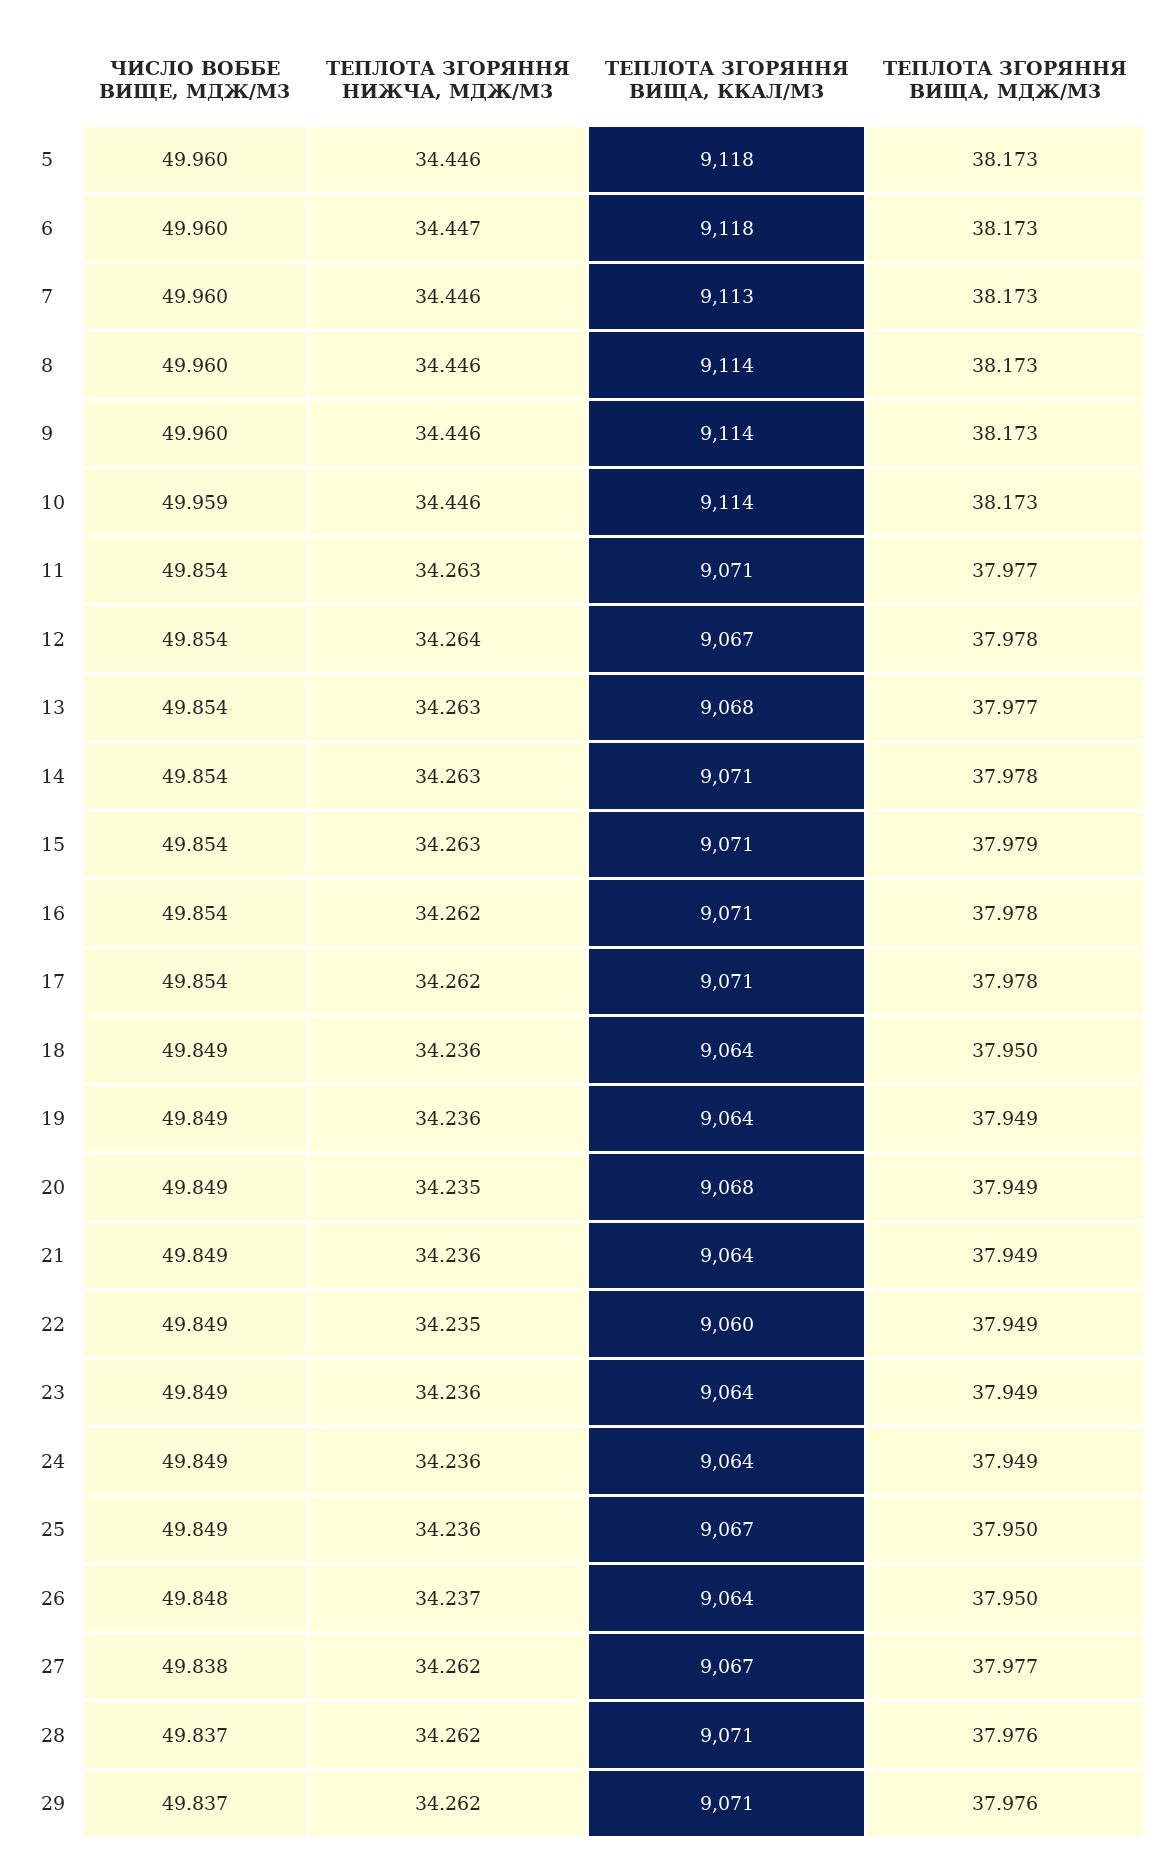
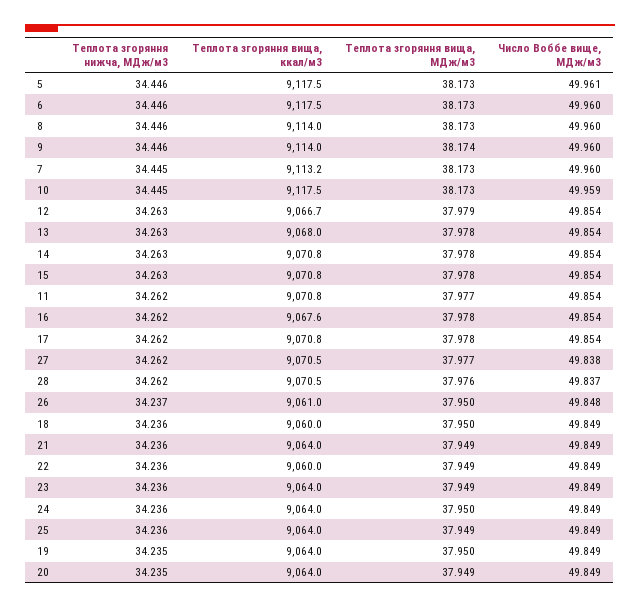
  {
    "ЧИСЛО ВОББЕ ВИЩЕ, МДЖ/М3": {
-     "5": 49.96,
+     "5": 49.961,
      "6": 49.96,
      "7": 49.96,
      "8": 49.96,
      "9": 49.96,
      "10": 49.959,
      "11": 49.854,
      "12": 49.854,
      "13": 49.854,
      "14": 49.854,
      "15": 49.854,
      "16": 49.854,
      "17": 49.854,
      "18": 49.849,
      "19": 49.849,
      "20": 49.849,
      "21": 49.849,
      "22": 49.849,
      "23": 49.849,
      "24": 49.849,
      "25": 49.849,
      "26": 49.848,
      "27": 49.838,
-     "28": 49.837,
+     "28": 49.837
-     "29": 49.837
    },
    "ТЕПЛОТА ЗГОРЯННЯ НИЖЧА, МДЖ/М3": {
      "5": 34.446,
-     "6": 34.447,
+     "6": 34.446,
-     "7": 34.446,
+     "7": 34.445,
      "8": 34.446,
      "9": 34.446,
-     "10": 34.446,
+     "10": 34.445,
-     "11": 34.263,
+     "11": 34.262,
-     "12": 34.264,
+     "12": 34.263,
      "13": 34.263,
      "14": 34.263,
      "15": 34.263,
      "16": 34.262,
      "17": 34.262,
      "18": 34.236,
-     "19": 34.236,
+     "19": 34.235,
      "20": 34.235,
      "21": 34.236,
-     "22": 34.235,
+     "22": 34.236,
      "23": 34.236,
      "24": 34.236,
      "25": 34.236,
      "26": 34.237,
      "27": 34.262,
-     "28": 34.262,
+     "28": 34.262
-     "29": 34.262
    },
    "ТЕПЛОТА ЗГОРЯННЯ ВИЩА, ККАЛ/М3": {
      "5": 9117.5,
      "6": 9117.5,
      "7": 9113.2,
      "8": 9114,
      "9": 9114,
-     "10": 9114,
+     "10": 9117.5,
      "11": 9070.8,
      "12": 9066.7,
      "13": 9068,
      "14": 9070.8,
      "15": 9070.8,
-     "16": 9071,
+     "16": 9067.6,
      "17": 9070.8,
-     "18": 9064,
+     "18": 9060,
      "19": 9064,
-     "20": 9068,
+     "20": 9064,
      "21": 9064,
      "22": 9060,
      "23": 9064,
      "24": 9064,
-     "25": 9067,
+     "25": 9064,
-     "26": 9064,
+     "26": 9061,
-     "27": 9067,
+     "27": 9070.5,
-     "28": 9070.5,
+     "28": 9070.5
-     "29": 9071
    },
    "ТЕПЛОТА ЗГОРЯННЯ ВИЩА, МДЖ/М3": {
      "5": 38.173,
      "6": 38.173,
      "7": 38.173,
      "8": 38.173,
-     "9": 38.173,
+     "9": 38.174,
      "10": 38.173,
      "11": 37.977,
-     "12": 37.978,
+     "12": 37.979,
-     "13": 37.977,
+     "13": 37.978,
      "14": 37.978,
-     "15": 37.979,
+     "15": 37.978,
      "16": 37.978,
      "17": 37.978,
      "18": 37.95,
-     "19": 37.949,
+     "19": 37.95,
      "20": 37.949,
      "21": 37.949,
      "22": 37.949,
      "23": 37.949,
-     "24": 37.949,
+     "24": 37.95,
-     "25": 37.95,
+     "25": 37.949,
      "26": 37.95,
      "27": 37.977,
-     "28": 37.976,
+     "28": 37.976
-     "29": 37.976
    }
  }

